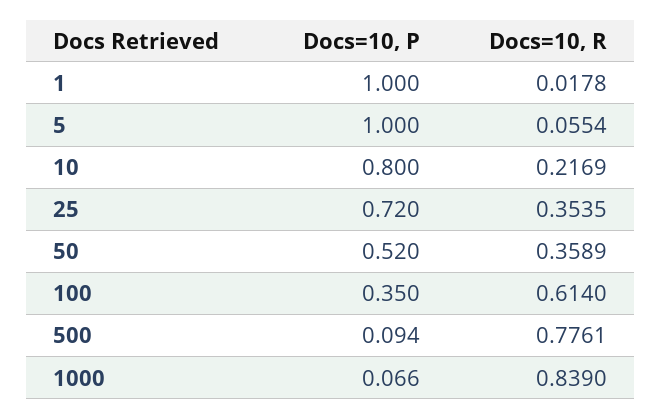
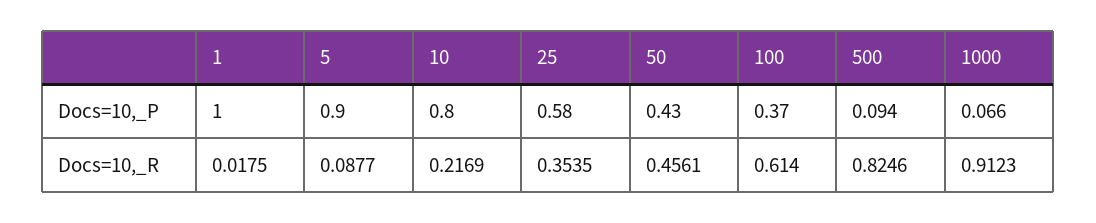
  {
    "Docs=10, P": {
      "1": 1,
-     "5": 1,
+     "5": 0.9,
      "10": 0.8,
-     "25": 0.72,
+     "25": 0.58,
-     "50": 0.52,
+     "50": 0.43,
-     "100": 0.35,
+     "100": 0.37,
      "500": 0.094,
      "1000": 0.066
    },
    "Docs=10, R": {
-     "1": 0.0178,
+     "1": 0.0175,
-     "5": 0.0554,
+     "5": 0.0877,
      "10": 0.2169,
      "25": 0.3535,
-     "50": 0.3589,
+     "50": 0.4561,
      "100": 0.614,
-     "500": 0.7761,
+     "500": 0.8246,
-     "1000": 0.839
+     "1000": 0.9123
    }
  }

